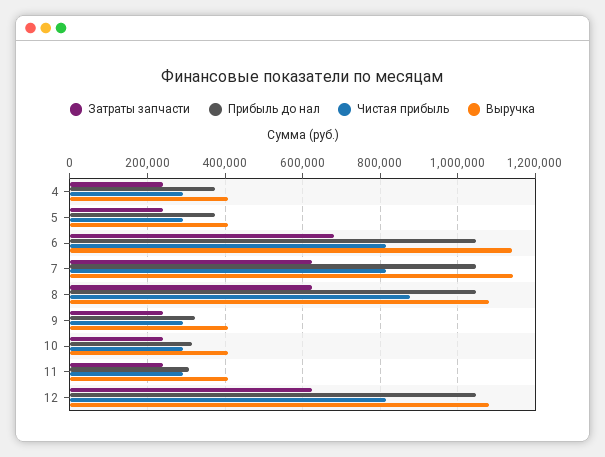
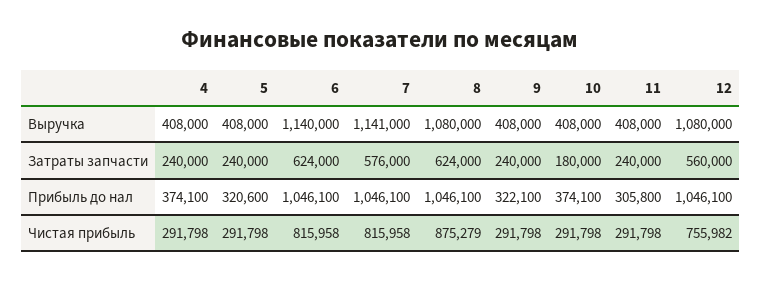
  {
    "Затраты запчасти": {
      "4": 240000,
      "5": 240000,
-     "6": 680000,
+     "6": 624000,
-     "7": 620000,
+     "7": 576000,
      "8": 624000,
      "9": 240000,
-     "10": 240000,
+     "10": 180000,
      "11": 240000,
-     "12": 620000
+     "12": 560000
    },
    "Прибыль до нал": {
      "4": 374100,
-     "5": 380000,
+     "5": 320600,
      "6": 1046100,
      "7": 1046100,
      "8": 1046100,
      "9": 322100,
-     "10": 320000,
+     "10": 374100,
      "11": 305800,
      "12": 1046100
    },
    "Чистая прибыль": {
      "4": 291798,
      "5": 291798,
      "6": 815958,
      "7": 815958,
      "8": 875279,
      "9": 291798,
      "10": 291798,
      "11": 291798,
-     "12": 820000
+     "12": 755982
    },
    "Выручка": {
      "4": 408000,
      "5": 408000,
      "6": 1140000,
      "7": 1141000,
      "8": 1080000,
      "9": 408000,
      "10": 408000,
      "11": 408000,
      "12": 1080000
    }
  }

